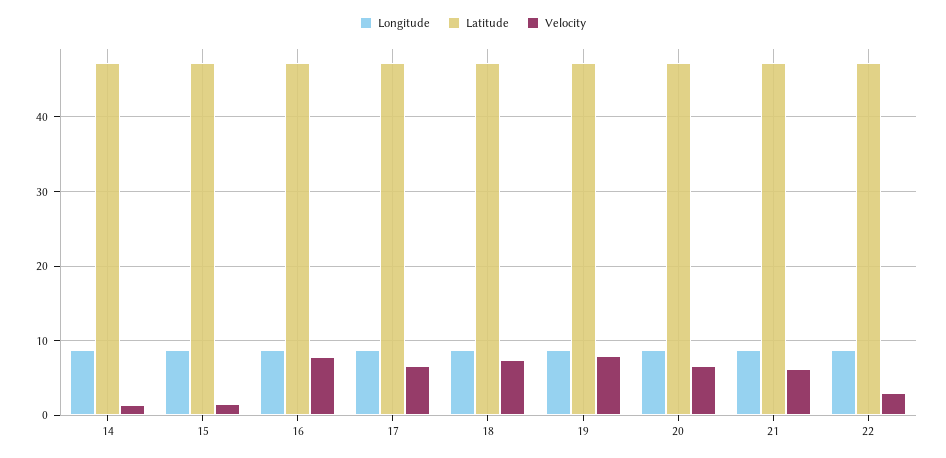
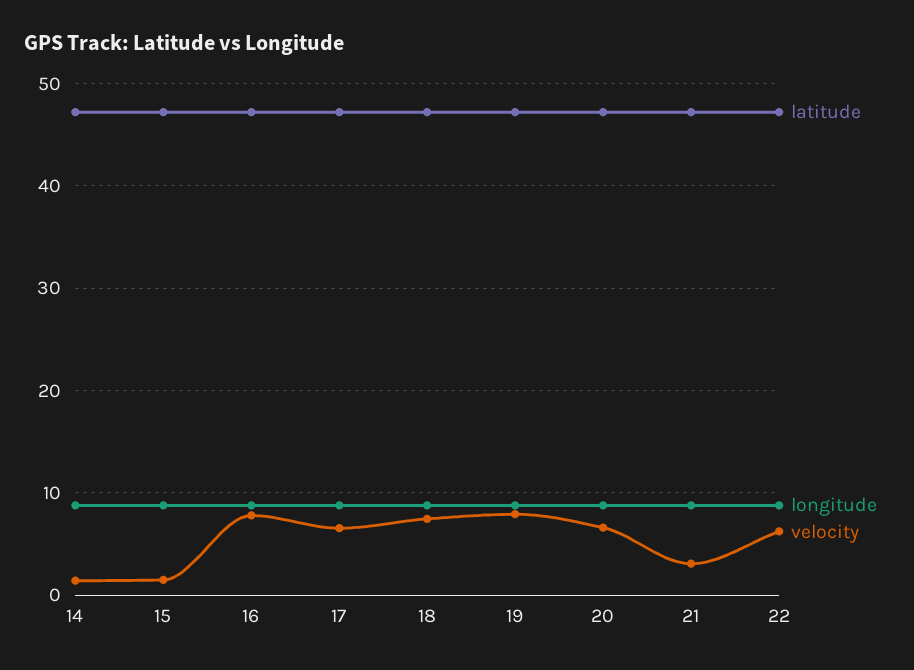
  {
    "Longitude": {
      "14": 9,
      "15": 9,
      "16": 9,
      "17": 9,
      "18": 9,
      "19": 9,
      "20": 9,
      "21": 9,
      "22": 9
    },
    "Latitude": {
      "14": 47,
      "15": 47,
      "16": 47,
      "17": 47,
      "18": 47,
      "19": 47,
      "20": 47,
      "21": 47,
      "22": 47
    },
    "Velocity": {
      "14": 1,
      "15": 1,
      "16": 8,
      "17": 7,
      "18": 7,
      "19": 8,
      "20": 7,
-     "21": 6,
+     "21": 3,
-     "22": 3
+     "22": 6
    }
  }

